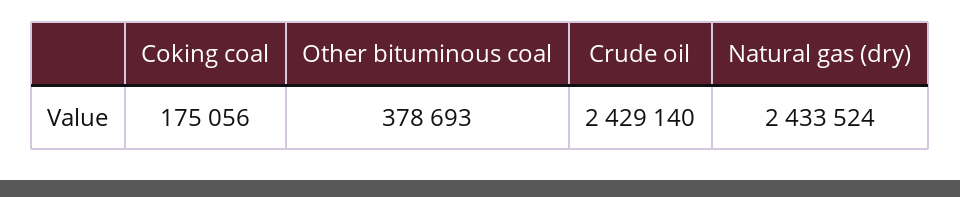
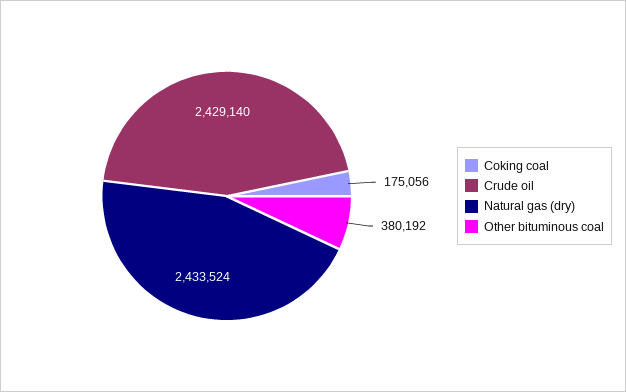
  {
    "Coking coal": 175056,
-   "Other bituminous coal": 378693,
+   "Other bituminous coal": 380192,
    "Crude oil": 2429140,
    "Natural gas (dry)": 2433524
  }

